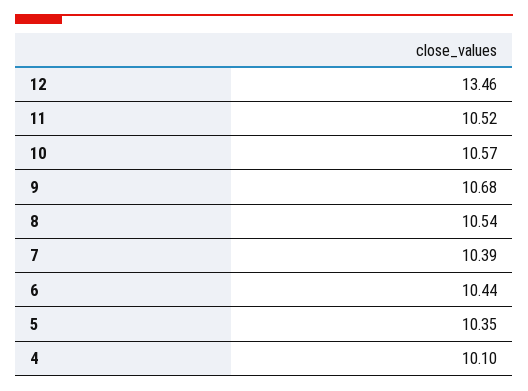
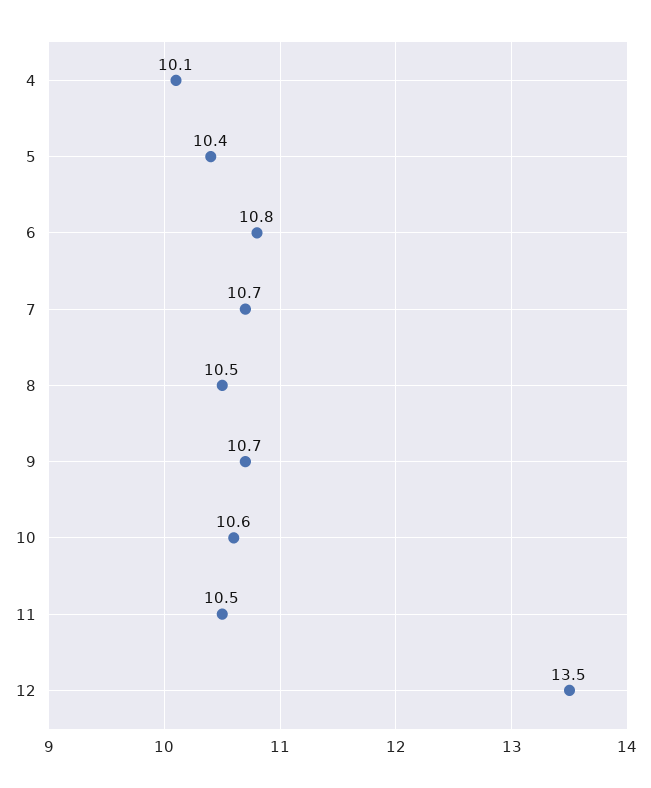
  {
    "12": 13.46,
    "11": 10.52,
    "10": 10.57,
    "9": 10.68,
    "8": 10.54,
-   "7": 10.39,
+   "7": 10.7,
-   "6": 10.44,
+   "6": 10.8,
    "5": 10.35,
    "4": 10.1
  }

